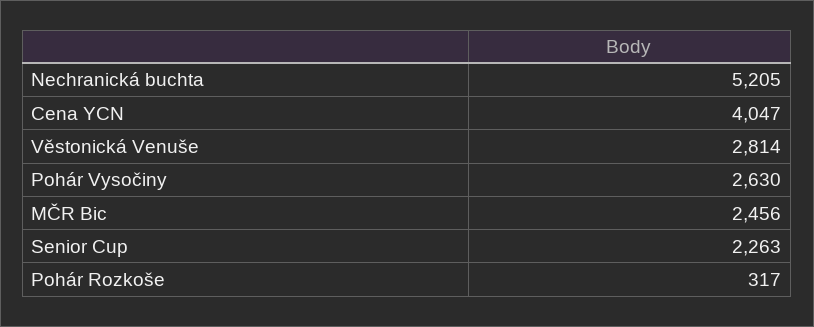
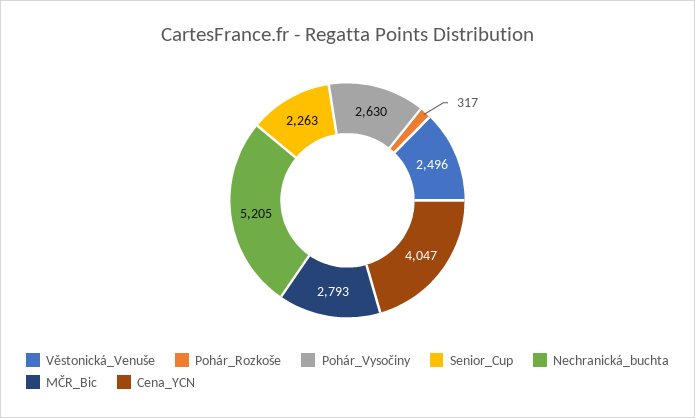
  {
    "Nechranická buchta": 5205,
    "Cena YCN": 4047,
-   "Věstonická Venuše": 2814,
+   "Věstonická Venuše": 2496,
    "Pohár Vysočiny": 2630,
-   "MČR Bic": 2456,
+   "MČR Bic": 2793,
    "Senior Cup": 2263,
    "Pohár Rozkoše": 317
  }

